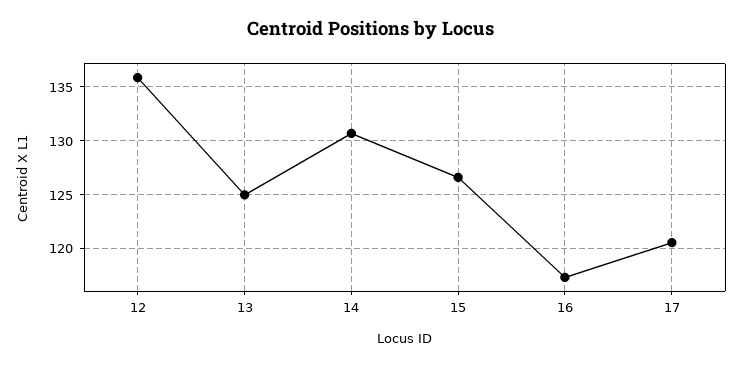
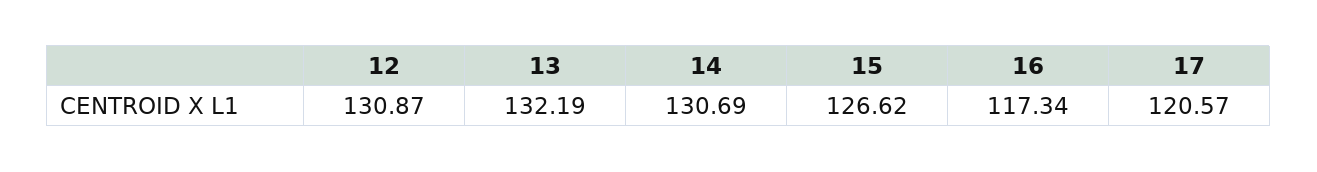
  {
-   "12": 136,
+   "12": 130.87,
-   "13": 125,
+   "13": 132.19,
    "14": 130.69,
    "15": 126.62,
    "16": 117.34,
    "17": 120.57
  }

